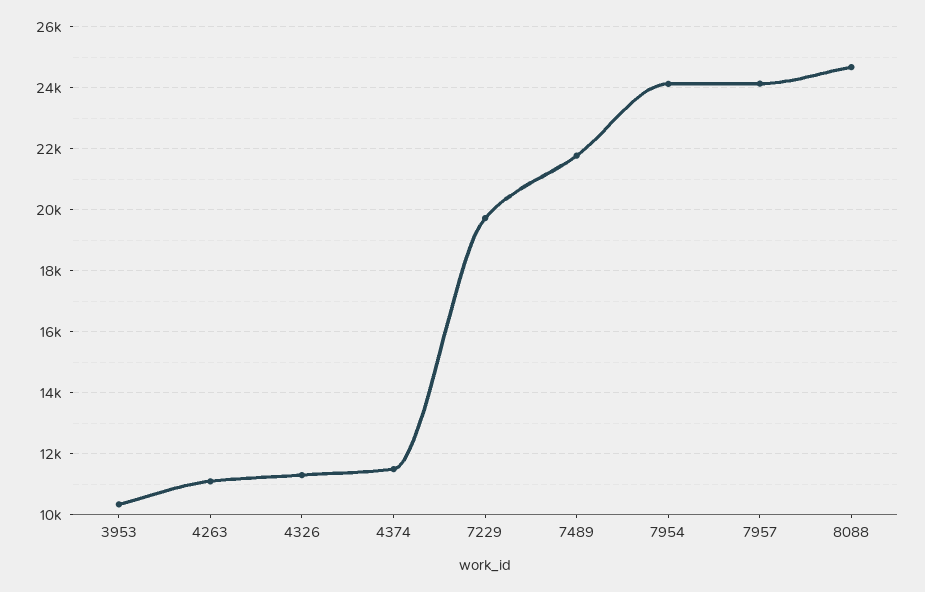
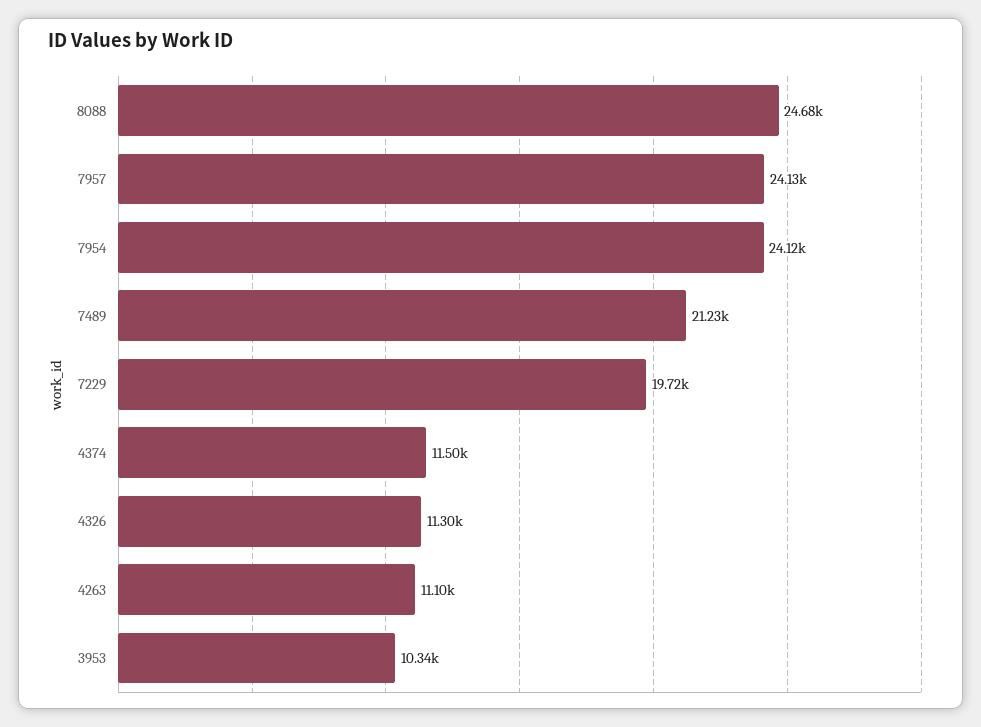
  {
    "3953": 10340,
    "4263": 11100,
    "4326": 11300,
    "4374": 11500,
    "7229": 19720,
-   "7489": 21800,
+   "7489": 21230,
    "7954": 24120,
    "7957": 24130,
    "8088": 24680
  }

